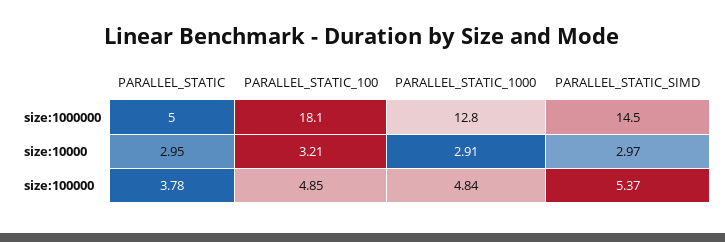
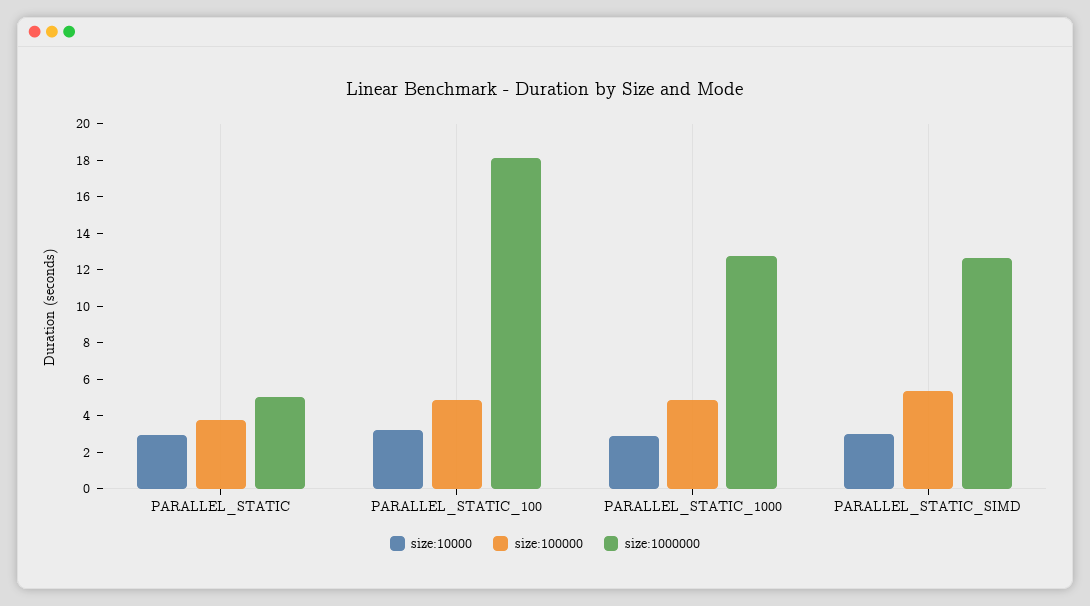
  {
    "size:1000000": {
      "PARALLEL_STATIC": 5,
      "PARALLEL_STATIC_100": 18.1,
      "PARALLEL_STATIC_1000": 12.8,
-     "PARALLEL_STATIC_SIMD": 14.5
+     "PARALLEL_STATIC_SIMD": 12.5
    },
    "size:10000": {
      "PARALLEL_STATIC": 2.95,
      "PARALLEL_STATIC_100": 3.21,
      "PARALLEL_STATIC_1000": 2.91,
      "PARALLEL_STATIC_SIMD": 2.97
    },
    "size:100000": {
      "PARALLEL_STATIC": 3.78,
      "PARALLEL_STATIC_100": 4.85,
      "PARALLEL_STATIC_1000": 4.84,
      "PARALLEL_STATIC_SIMD": 5.37
    }
  }

